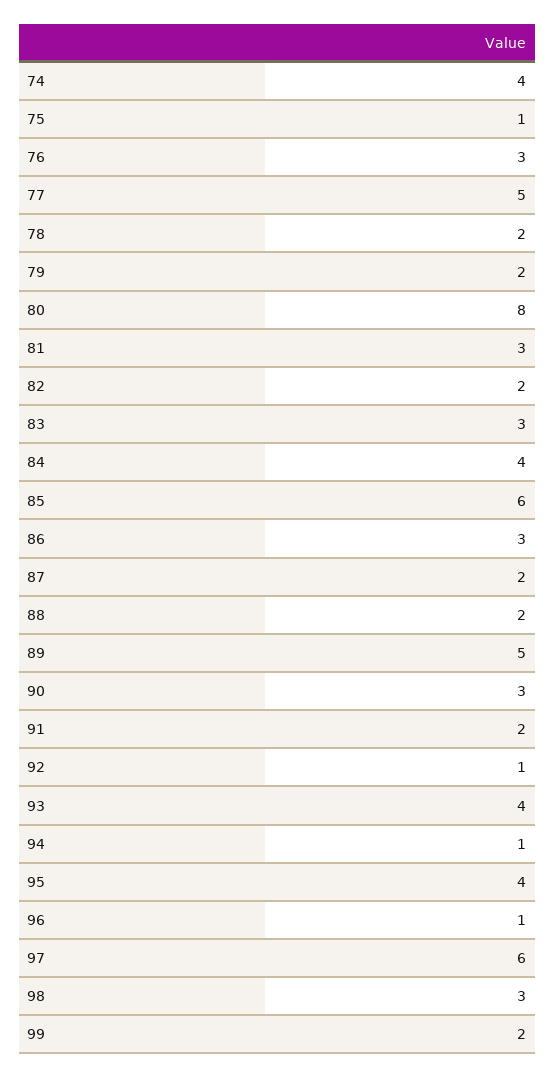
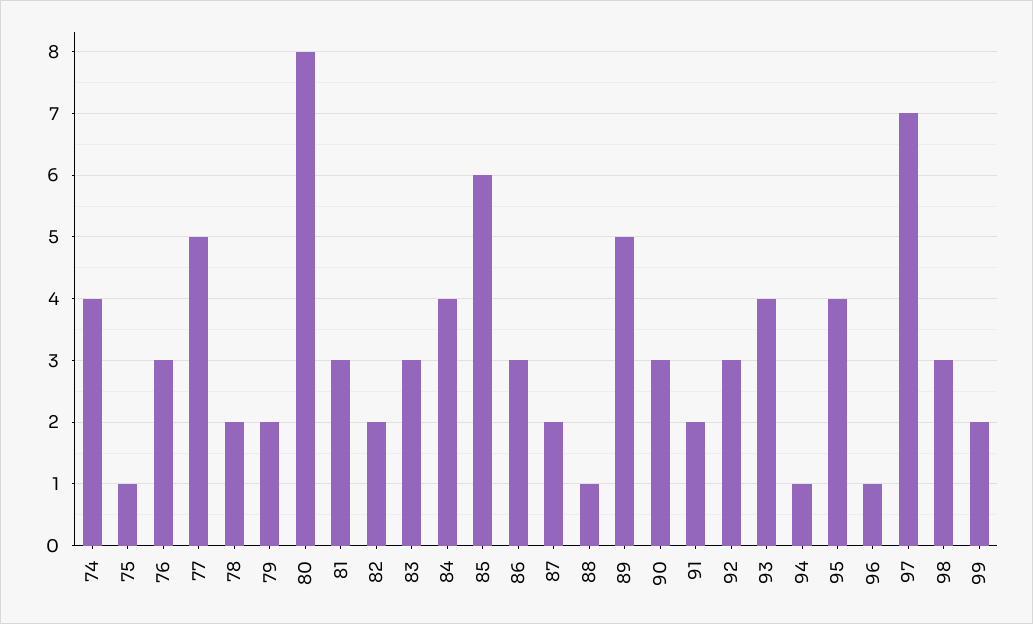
  {
    "74": 4,
    "75": 1,
    "76": 3,
    "77": 5,
    "78": 2,
    "79": 2,
    "80": 8,
    "81": 3,
    "82": 2,
    "83": 3,
    "84": 4,
    "85": 6,
    "86": 3,
    "87": 2,
-   "88": 2,
+   "88": 1,
    "89": 5,
    "90": 3,
    "91": 2,
-   "92": 1,
+   "92": 3,
    "93": 4,
    "94": 1,
    "95": 4,
    "96": 1,
-   "97": 6,
+   "97": 7,
    "98": 3,
    "99": 2
  }

